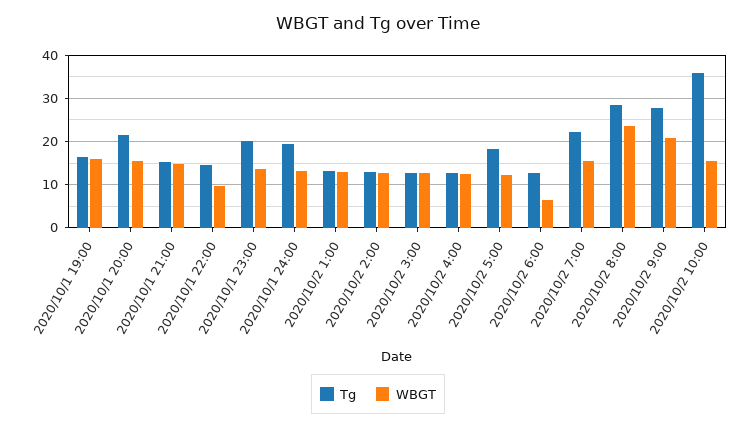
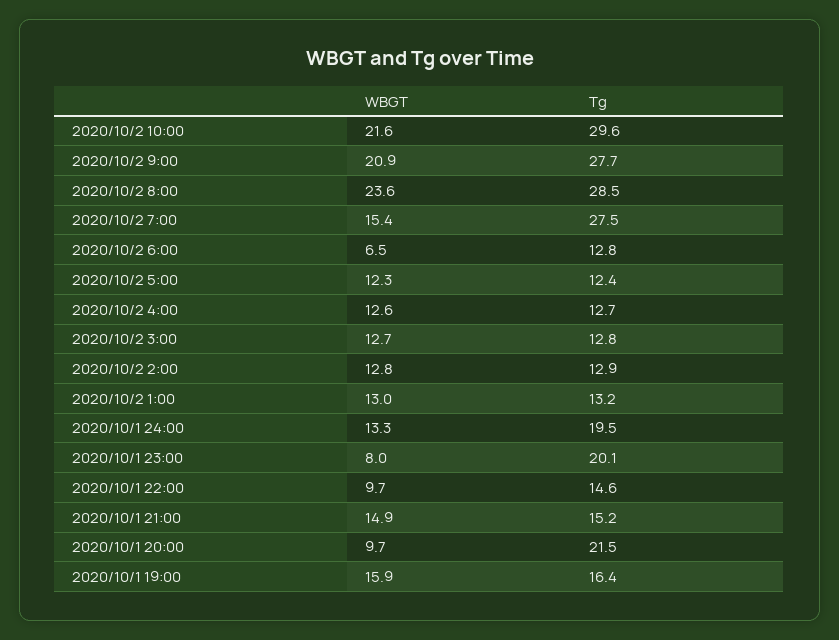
  {
    "Tg": {
      "2020/10/1 19:00": 16.4,
      "2020/10/1 20:00": 21.5,
      "2020/10/1 21:00": 15.2,
      "2020/10/1 22:00": 14.6,
      "2020/10/1 23:00": 20.1,
      "2020/10/1 24:00": 19.5,
      "2020/10/2 1:00": 13.2,
      "2020/10/2 2:00": 12.9,
      "2020/10/2 3:00": 12.8,
      "2020/10/2 4:00": 12.7,
-     "2020/10/2 5:00": 18,
+     "2020/10/2 5:00": 12.4,
      "2020/10/2 6:00": 12.8,
-     "2020/10/2 7:00": 22,
+     "2020/10/2 7:00": 27.5,
      "2020/10/2 8:00": 28.5,
      "2020/10/2 9:00": 27.7,
-     "2020/10/2 10:00": 36
+     "2020/10/2 10:00": 29.6
    },
    "WBGT": {
      "2020/10/1 19:00": 15.9,
-     "2020/10/1 20:00": 16,
+     "2020/10/1 20:00": 9.7,
      "2020/10/1 21:00": 14.9,
      "2020/10/1 22:00": 9.7,
-     "2020/10/1 23:00": 14,
+     "2020/10/1 23:00": 8,
      "2020/10/1 24:00": 13.3,
      "2020/10/2 1:00": 13,
      "2020/10/2 2:00": 12.8,
      "2020/10/2 3:00": 12.7,
      "2020/10/2 4:00": 12.6,
      "2020/10/2 5:00": 12.3,
      "2020/10/2 6:00": 6.5,
      "2020/10/2 7:00": 15.4,
      "2020/10/2 8:00": 23.6,
      "2020/10/2 9:00": 20.9,
-     "2020/10/2 10:00": 16
+     "2020/10/2 10:00": 21.6
    }
  }

